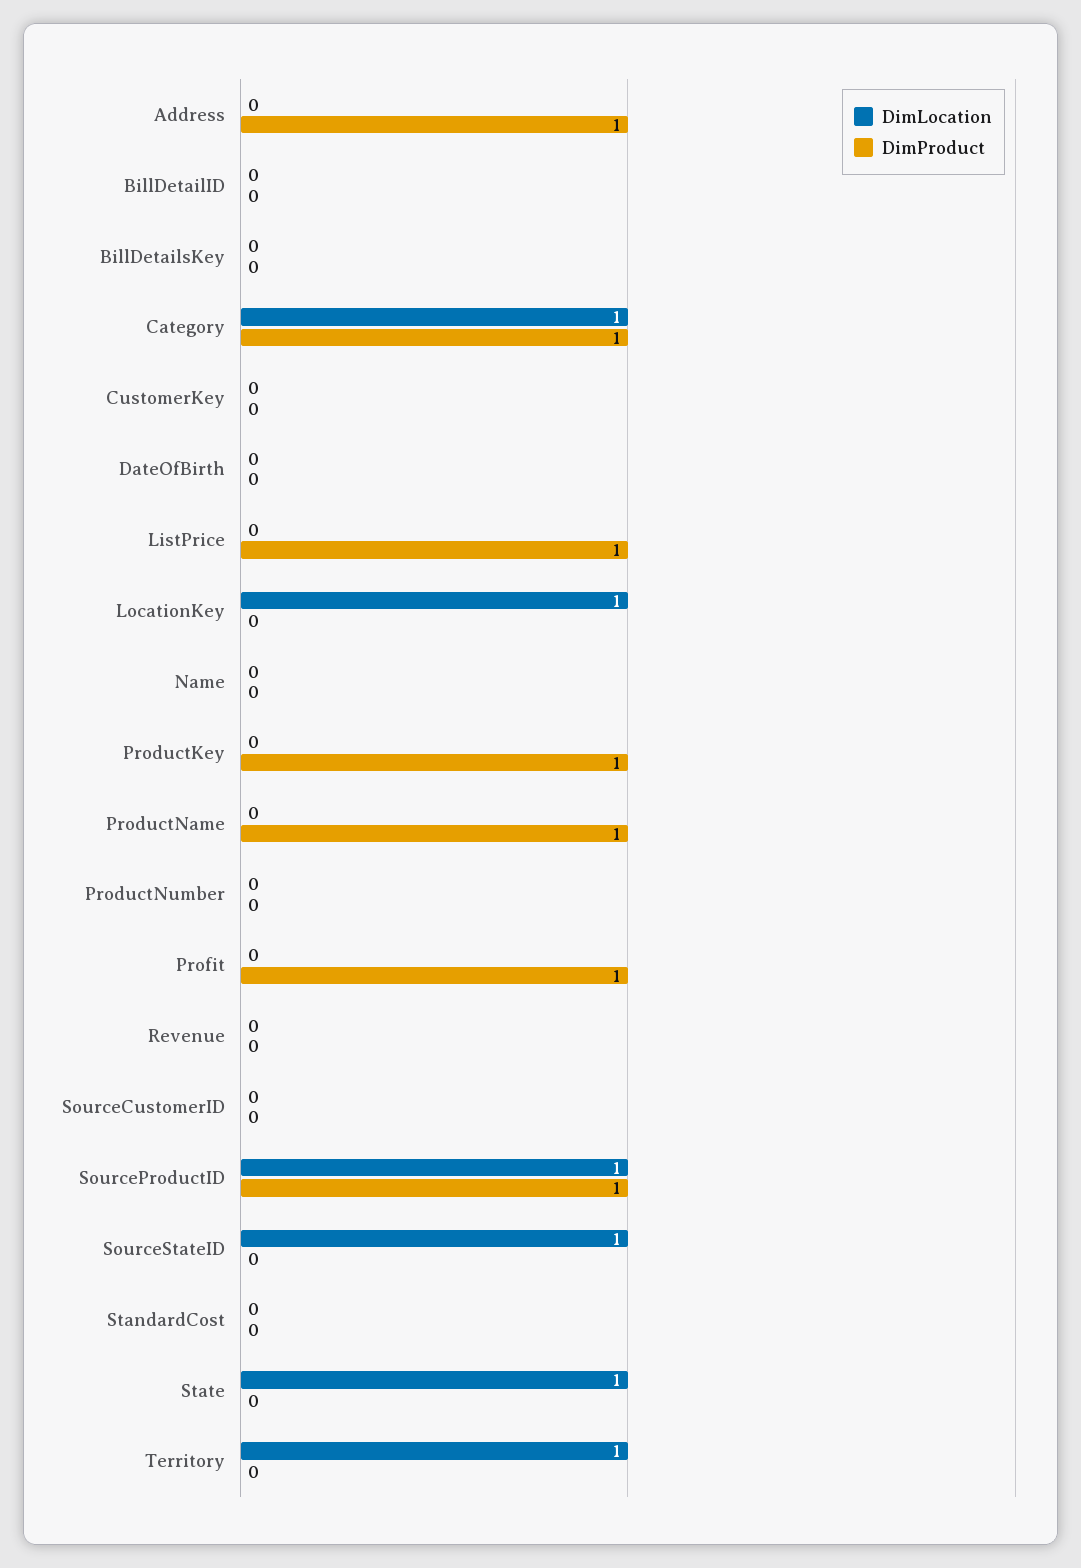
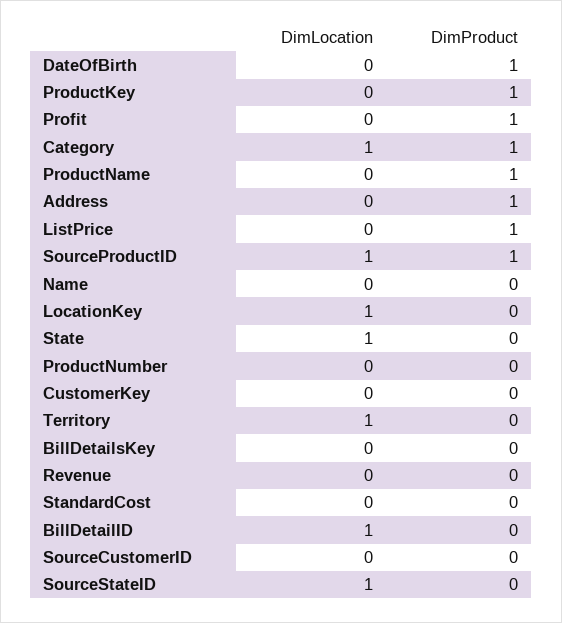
  {
    "DimLocation": {
      "Address": 0,
-     "BillDetailID": 0,
+     "BillDetailID": 1,
      "BillDetailsKey": 0,
      "Category": 1,
      "CustomerKey": 0,
      "DateOfBirth": 0,
      "ListPrice": 0,
      "LocationKey": 1,
      "Name": 0,
      "ProductKey": 0,
      "ProductName": 0,
      "ProductNumber": 0,
      "Profit": 0,
      "Revenue": 0,
      "SourceCustomerID": 0,
      "SourceProductID": 1,
      "SourceStateID": 1,
      "StandardCost": 0,
      "State": 1,
      "Territory": 1
    },
    "DimProduct": {
      "Address": 1,
      "BillDetailID": 0,
      "BillDetailsKey": 0,
      "Category": 1,
      "CustomerKey": 0,
-     "DateOfBirth": 0,
+     "DateOfBirth": 1,
      "ListPrice": 1,
      "LocationKey": 0,
      "Name": 0,
      "ProductKey": 1,
      "ProductName": 1,
      "ProductNumber": 0,
      "Profit": 1,
      "Revenue": 0,
      "SourceCustomerID": 0,
      "SourceProductID": 1,
      "SourceStateID": 0,
      "StandardCost": 0,
      "State": 0,
      "Territory": 0
    }
  }

